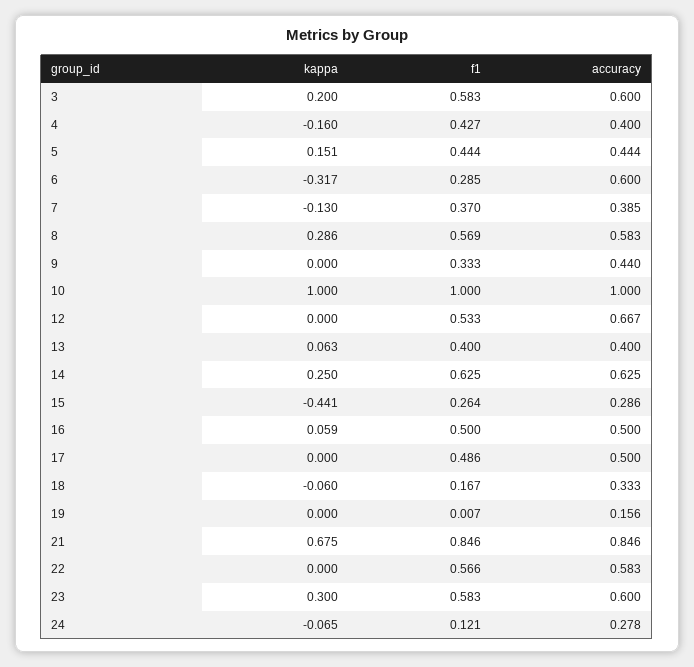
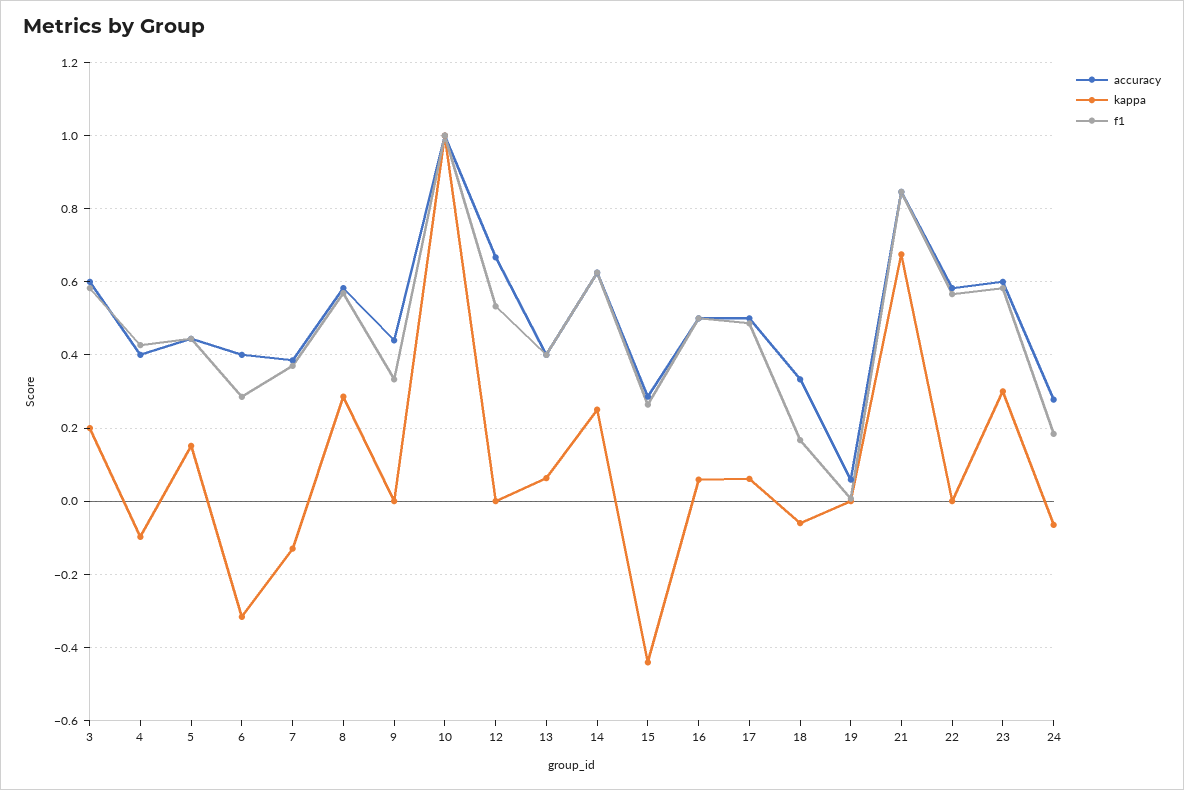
  {
    "kappa": {
      "3": 0.2,
-     "4": -0.16,
+     "4": -0.1,
      "5": 0.151,
      "6": -0.317,
      "7": -0.13,
      "8": 0.286,
      "9": 0,
      "10": 1,
      "12": 0,
      "13": 0.063,
      "14": 0.25,
      "15": -0.441,
      "16": 0.059,
-     "17": 0,
+     "17": 0.06,
      "18": -0.06,
      "19": 0,
      "21": 0.675,
      "22": 0,
      "23": 0.3,
      "24": -0.065
    },
    "f1": {
      "3": 0.583,
      "4": 0.427,
      "5": 0.444,
      "6": 0.285,
      "7": 0.37,
      "8": 0.569,
      "9": 0.333,
      "10": 1,
      "12": 0.533,
      "13": 0.4,
      "14": 0.625,
      "15": 0.264,
      "16": 0.5,
      "17": 0.486,
      "18": 0.167,
      "19": 0.007,
      "21": 0.846,
      "22": 0.566,
      "23": 0.583,
-     "24": 0.121
+     "24": 0.18
    },
    "accuracy": {
      "3": 0.6,
      "4": 0.4,
      "5": 0.444,
-     "6": 0.6,
+     "6": 0.4,
      "7": 0.385,
      "8": 0.583,
      "9": 0.44,
      "10": 1,
      "12": 0.667,
      "13": 0.4,
      "14": 0.625,
      "15": 0.286,
      "16": 0.5,
      "17": 0.5,
      "18": 0.333,
-     "19": 0.156,
+     "19": 0.06,
      "21": 0.846,
      "22": 0.583,
      "23": 0.6,
      "24": 0.278
    }
  }

